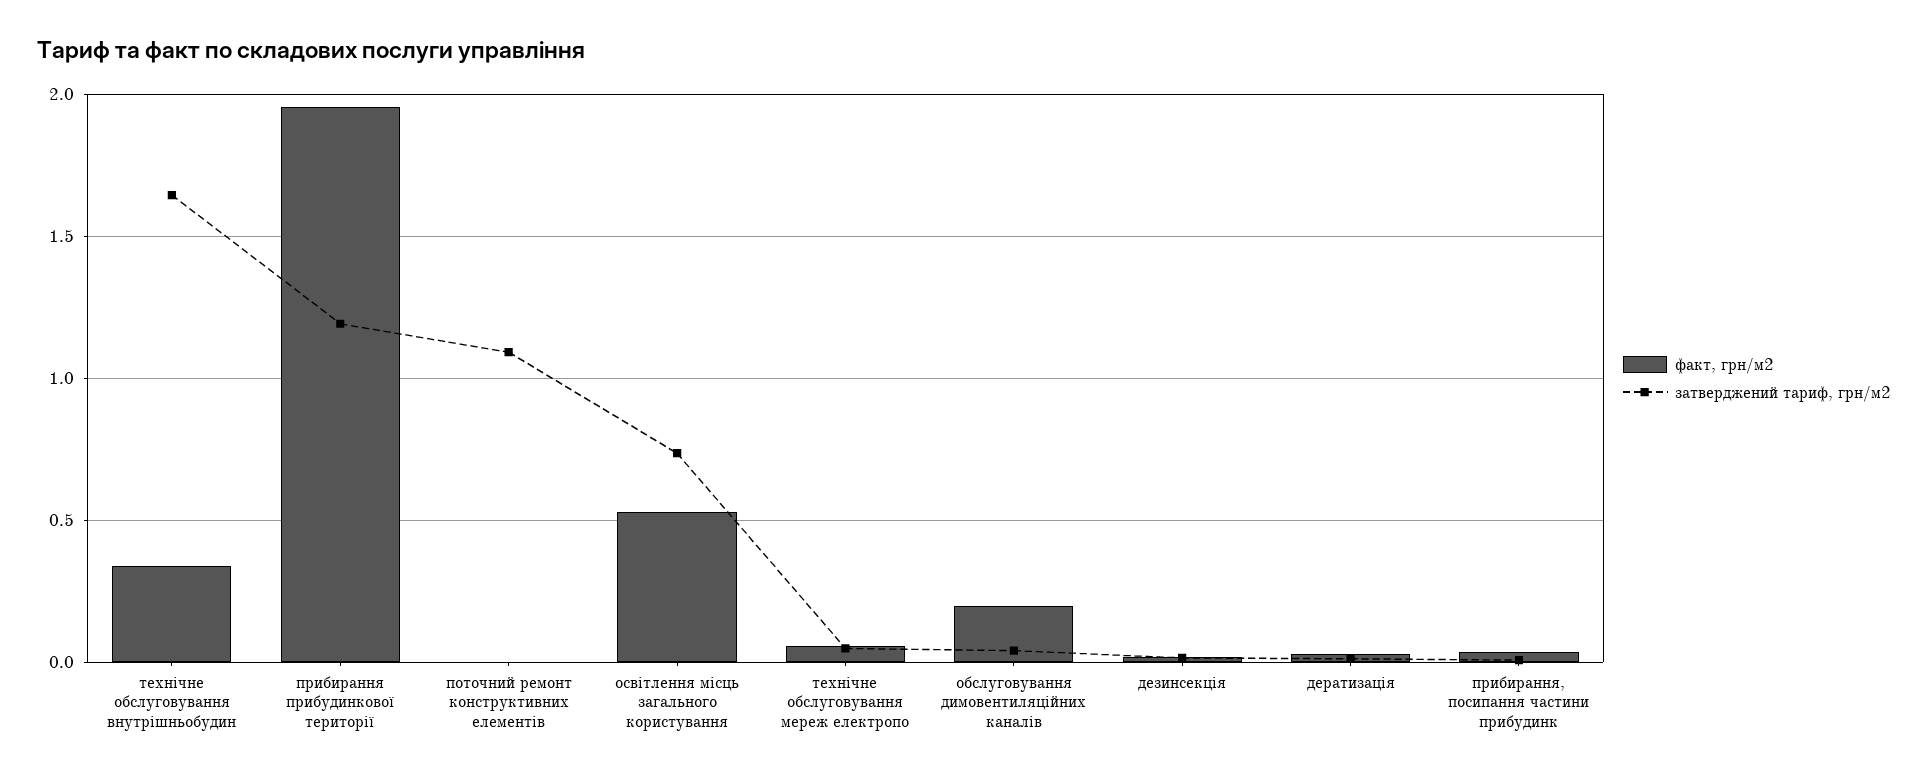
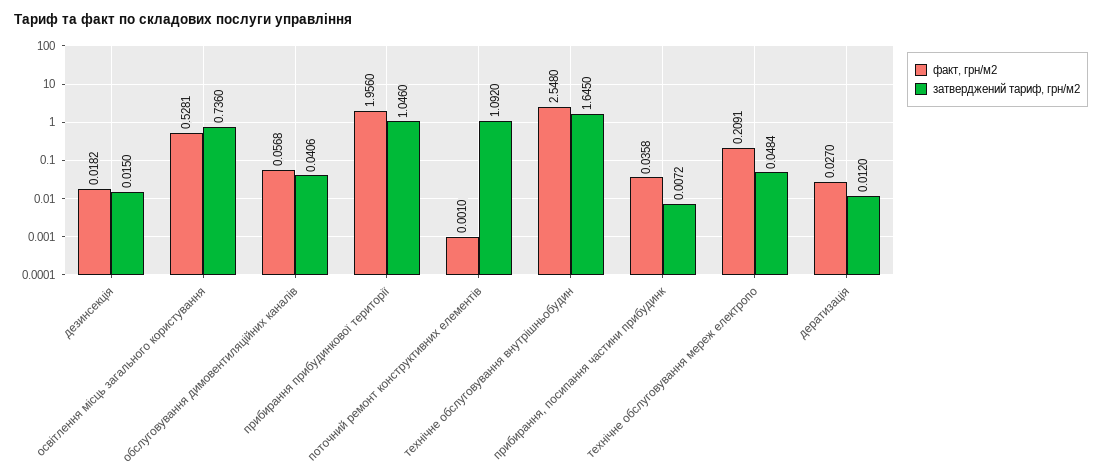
  {
    "факт, грн/м2": {
-     "технічне обслуговування внутрішньобудин": 0.35,
+     "технічне обслуговування внутрішньобудин": 2.548,
      "прибирання прибудинкової території": 1.956,
      "поточний ремонт конструктивних елементів": 0.001,
      "освітлення місць загального користування": 0.5281,
-     "технічне обслуговування мереж електропо": 0.05,
+     "технічне обслуговування мереж електропо": 0.2091,
-     "обслуговування димовентиляційних каналів": 0.2,
+     "обслуговування димовентиляційних каналів": 0.0568,
      "дезинсекція": 0.0182,
      "дератизація": 0.027,
      "прибирання, посипання частини прибудинк": 0.0358
    },
    "затверджений тариф, грн/м2": {
      "технічне обслуговування внутрішньобудин": 1.645,
-     "прибирання прибудинкової території": 1.2,
+     "прибирання прибудинкової території": 1.046,
      "поточний ремонт конструктивних елементів": 1.092,
      "освітлення місць загального користування": 0.736,
      "технічне обслуговування мереж електропо": 0.0484,
      "обслуговування димовентиляційних каналів": 0.0406,
      "дезинсекція": 0.015,
      "дератизація": 0.012,
      "прибирання, посипання частини прибудинк": 0.0072
    }
  }

